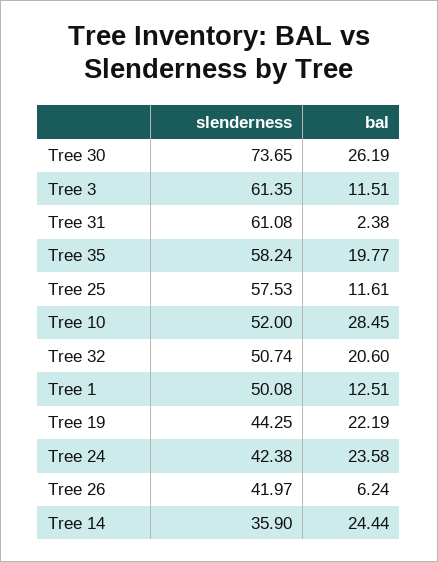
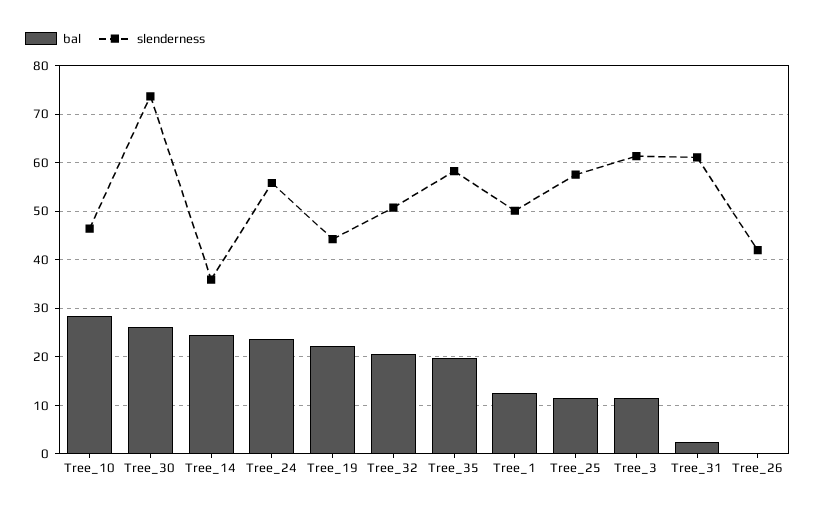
  {
    "slenderness": {
      "Tree 30": 73.65,
      "Tree 3": 61.35,
      "Tree 31": 61.08,
      "Tree 35": 58.24,
      "Tree 25": 57.53,
-     "Tree 10": 52,
+     "Tree 10": 46,
      "Tree 32": 50.74,
      "Tree 1": 50.08,
      "Tree 19": 44.25,
-     "Tree 24": 42.38,
+     "Tree 24": 56,
      "Tree 26": 41.97,
      "Tree 14": 35.9
    },
    "bal": {
      "Tree 30": 26.19,
      "Tree 3": 11.51,
      "Tree 31": 2.38,
      "Tree 35": 19.77,
      "Tree 25": 11.61,
      "Tree 10": 28.45,
      "Tree 32": 20.6,
      "Tree 1": 12.51,
      "Tree 19": 22.19,
      "Tree 24": 23.58,
-     "Tree 26": 6.24,
+     "Tree 26": 0,
      "Tree 14": 24.44
    }
  }

